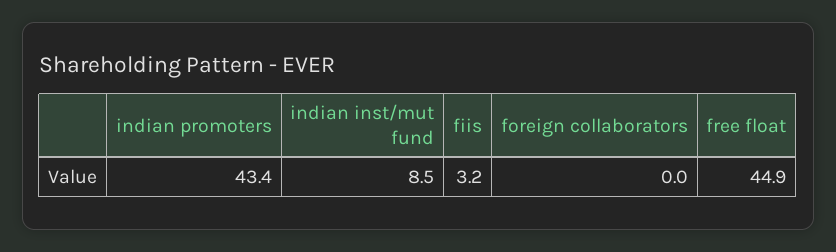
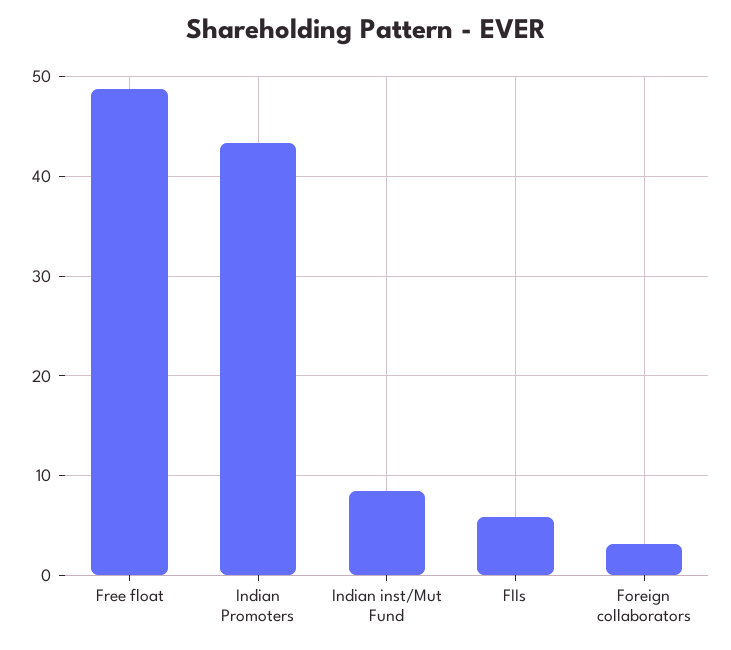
  {
    "indian promoters": 43.4,
    "indian inst/mut fund": 8.5,
-   "fiis": 3.2,
+   "fiis": 6,
-   "foreign collaborators": 0,
+   "foreign collaborators": 3,
-   "free float": 44.9
+   "free float": 49
  }

